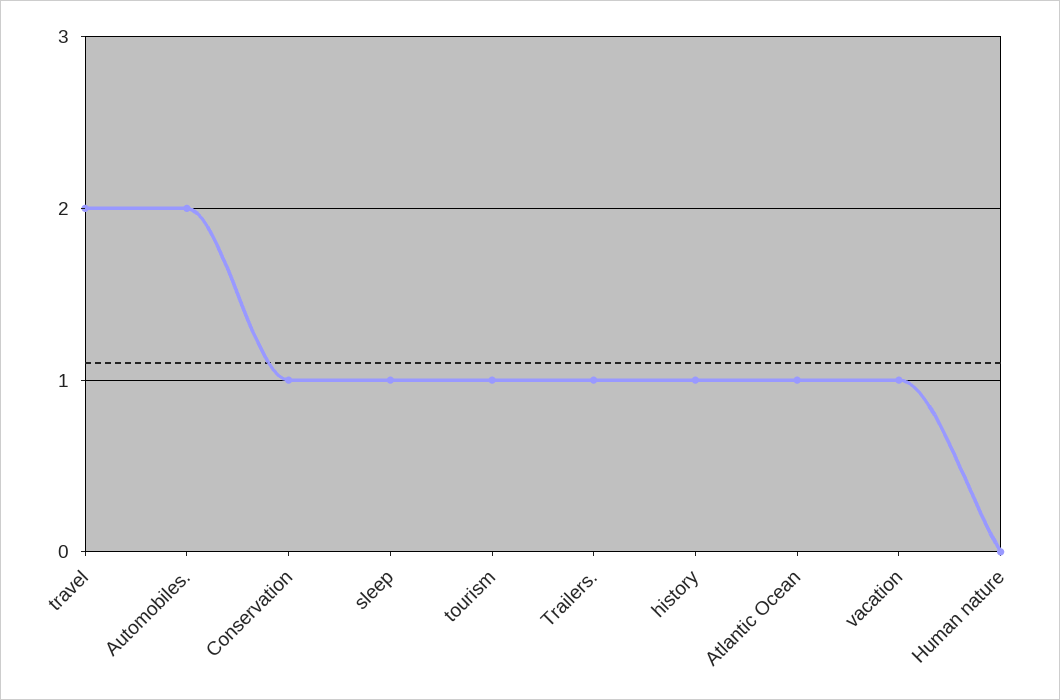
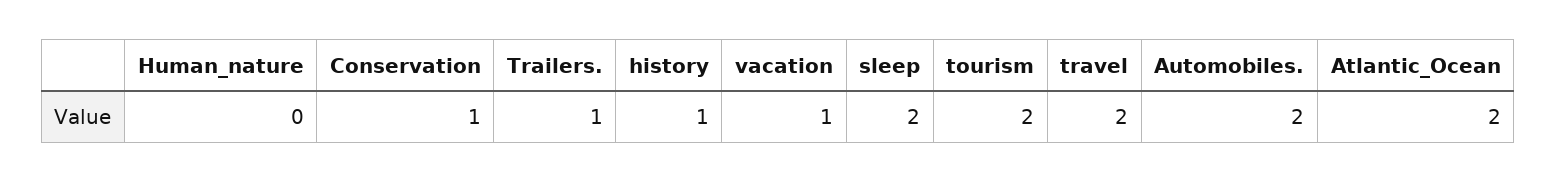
  {
    "travel": 2,
    "Automobiles.": 2,
    "Conservation": 1,
-   "sleep": 1,
+   "sleep": 2,
-   "tourism": 1,
+   "tourism": 2,
    "Trailers.": 1,
    "history": 1,
-   "Atlantic Ocean": 1,
+   "Atlantic Ocean": 2,
    "vacation": 1,
    "Human nature": 0
  }

